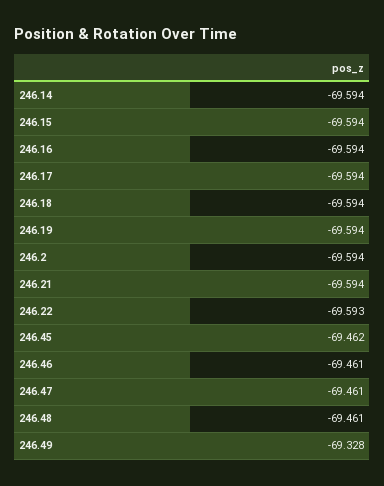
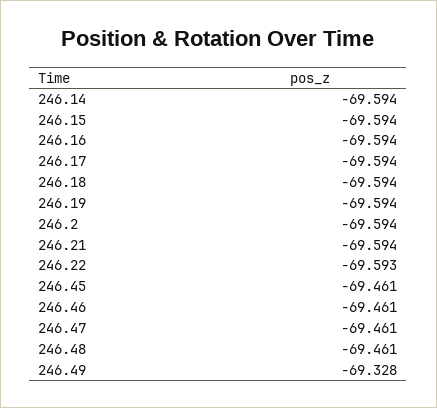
  {
    "246.14": -69.594,
    "246.15": -69.594,
    "246.16": -69.594,
    "246.17": -69.594,
    "246.18": -69.594,
    "246.19": -69.594,
    "246.2": -69.594,
    "246.21": -69.594,
    "246.22": -69.593,
-   "246.45": -69.462,
+   "246.45": -69.461,
    "246.46": -69.461,
    "246.47": -69.461,
    "246.48": -69.461,
    "246.49": -69.328
  }

